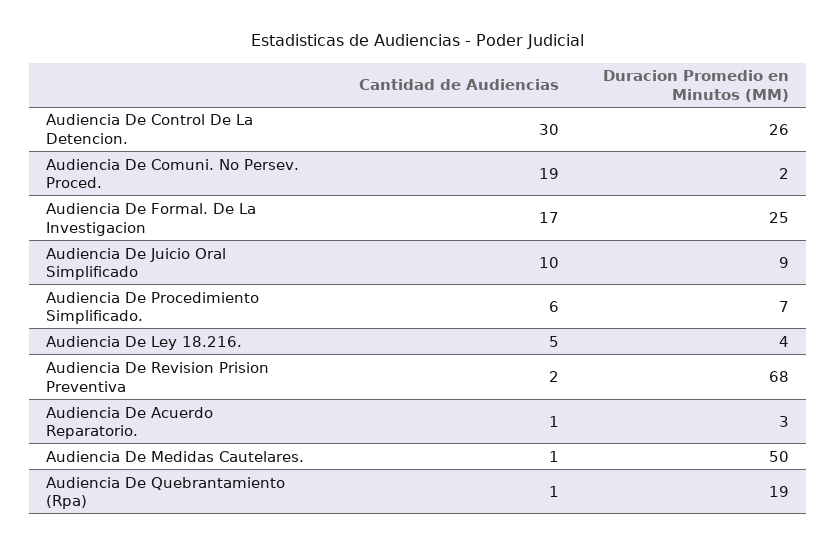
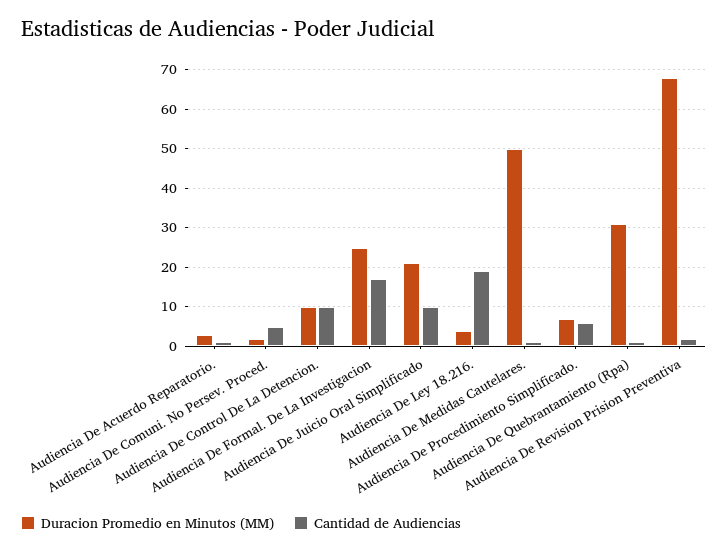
  {
    "Cantidad de Audiencias": {
-     "Audiencia De Control De La Detencion.": 30,
+     "Audiencia De Control De La Detencion.": 10,
-     "Audiencia De Comuni. No Persev. Proced.": 19,
+     "Audiencia De Comuni. No Persev. Proced.": 5,
      "Audiencia De Formal. De La Investigacion": 17,
      "Audiencia De Juicio Oral Simplificado": 10,
      "Audiencia De Procedimiento Simplificado.": 6,
-     "Audiencia De Ley 18.216.": 5,
+     "Audiencia De Ley 18.216.": 20,
      "Audiencia De Revision Prision Preventiva": 2,
      "Audiencia De Acuerdo Reparatorio.": 1,
      "Audiencia De Medidas Cautelares.": 1,
      "Audiencia De Quebrantamiento (Rpa)": 1
    },
    "Duracion Promedio en Minutos (MM)": {
-     "Audiencia De Control De La Detencion.": 26,
+     "Audiencia De Control De La Detencion.": 10,
      "Audiencia De Comuni. No Persev. Proced.": 2,
      "Audiencia De Formal. De La Investigacion": 25,
-     "Audiencia De Juicio Oral Simplificado": 9,
+     "Audiencia De Juicio Oral Simplificado": 20,
      "Audiencia De Procedimiento Simplificado.": 7,
      "Audiencia De Ley 18.216.": 4,
      "Audiencia De Revision Prision Preventiva": 68,
      "Audiencia De Acuerdo Reparatorio.": 3,
      "Audiencia De Medidas Cautelares.": 50,
-     "Audiencia De Quebrantamiento (Rpa)": 19
+     "Audiencia De Quebrantamiento (Rpa)": 30
    }
  }

